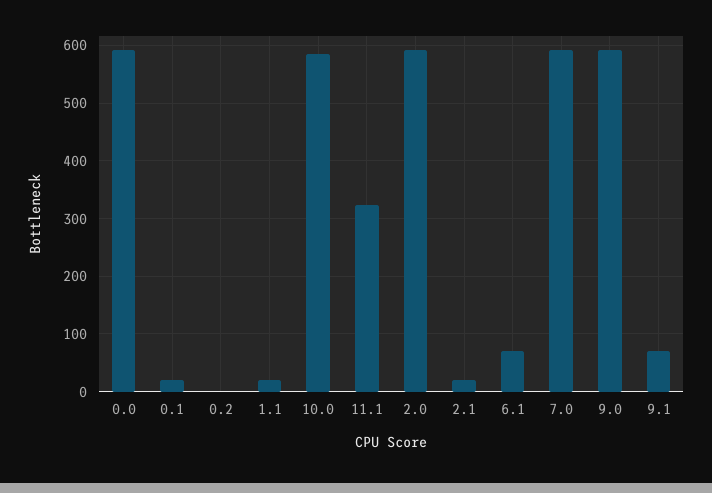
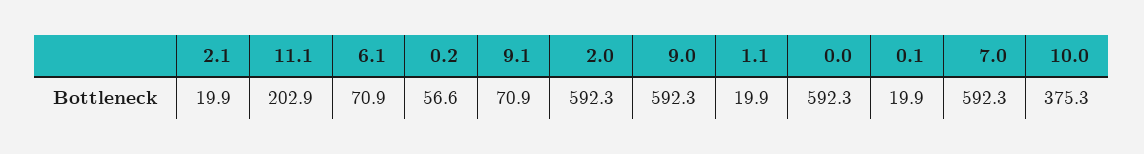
  {
    "0.0": 592.3,
    "0.1": 19.9,
-   "0.2": 0,
+   "0.2": 56.6,
    "1.1": 19.9,
-   "10.0": 580,
+   "10.0": 375.3,
-   "11.1": 320,
+   "11.1": 202.9,
    "2.0": 592.3,
    "2.1": 19.9,
    "6.1": 70.9,
    "7.0": 592.3,
    "9.0": 592.3,
    "9.1": 70.9
  }

